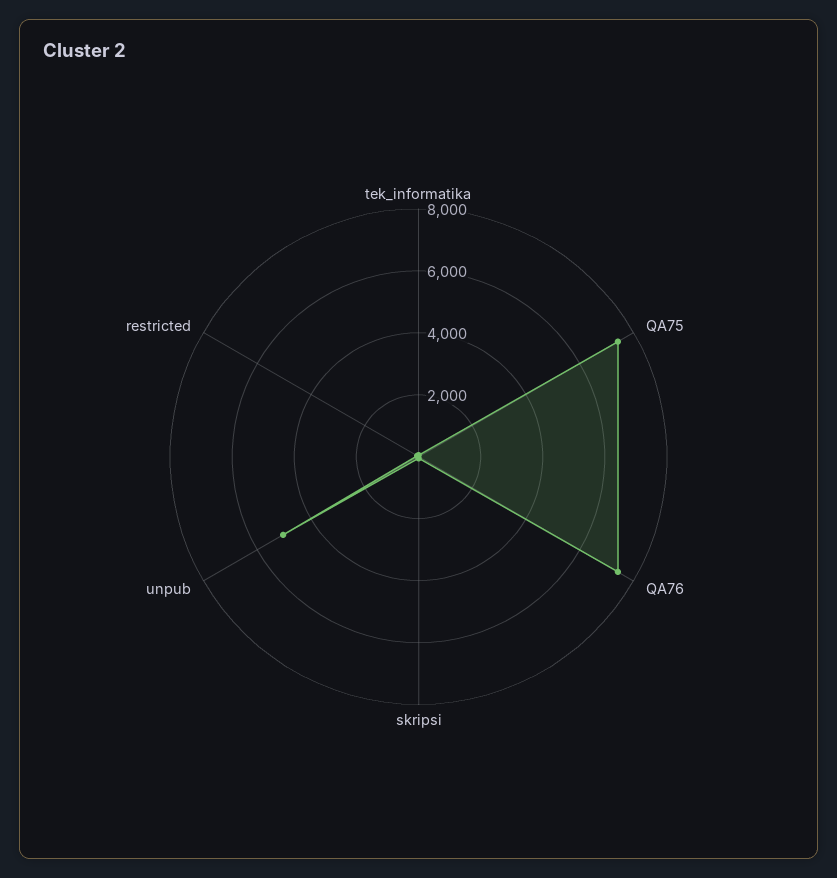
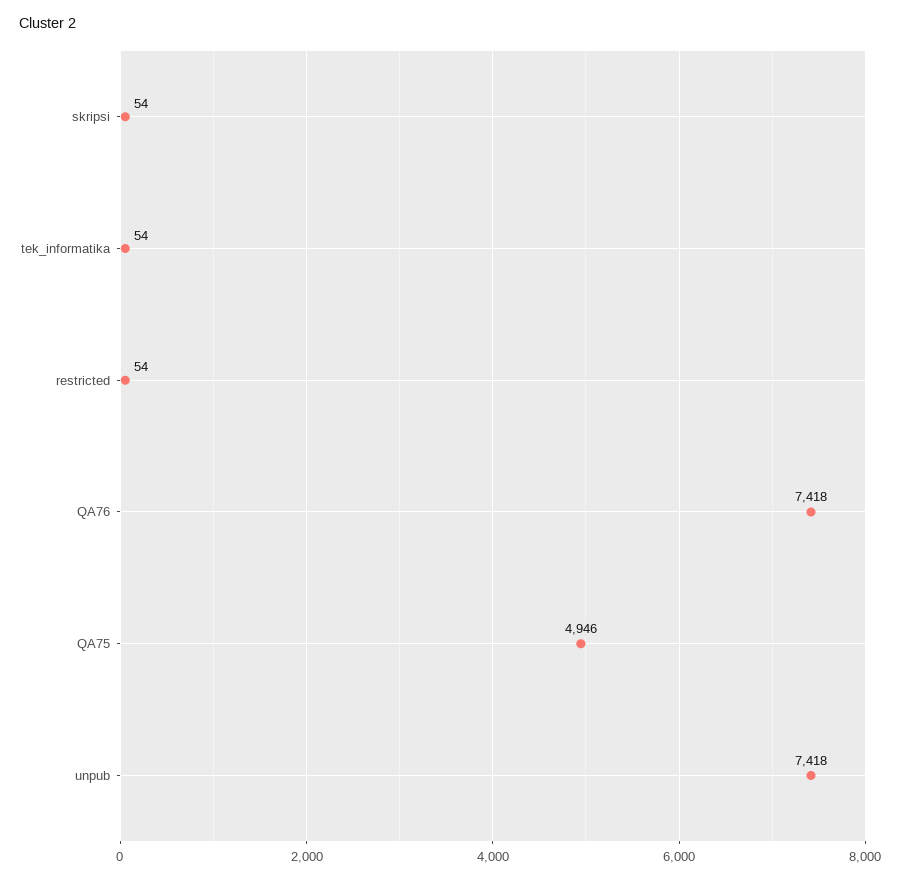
  {
    "tek_informatika": 54,
-   "QA75": 7500,
+   "QA75": 4946,
    "QA76": 7418,
    "skripsi": 54,
-   "unpub": 5000,
+   "unpub": 7418,
    "restricted": 54
  }

